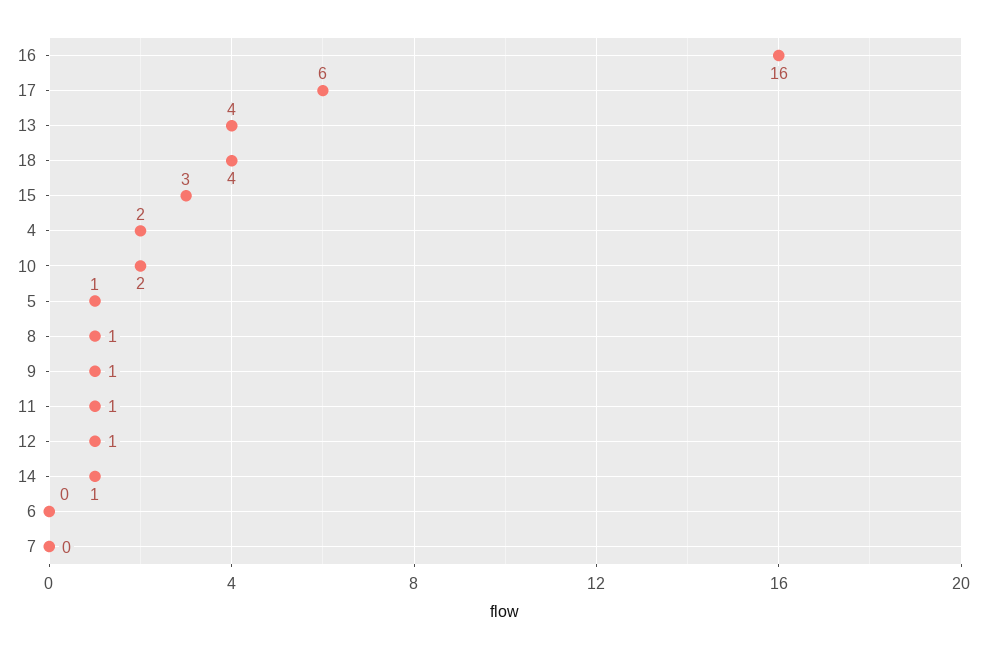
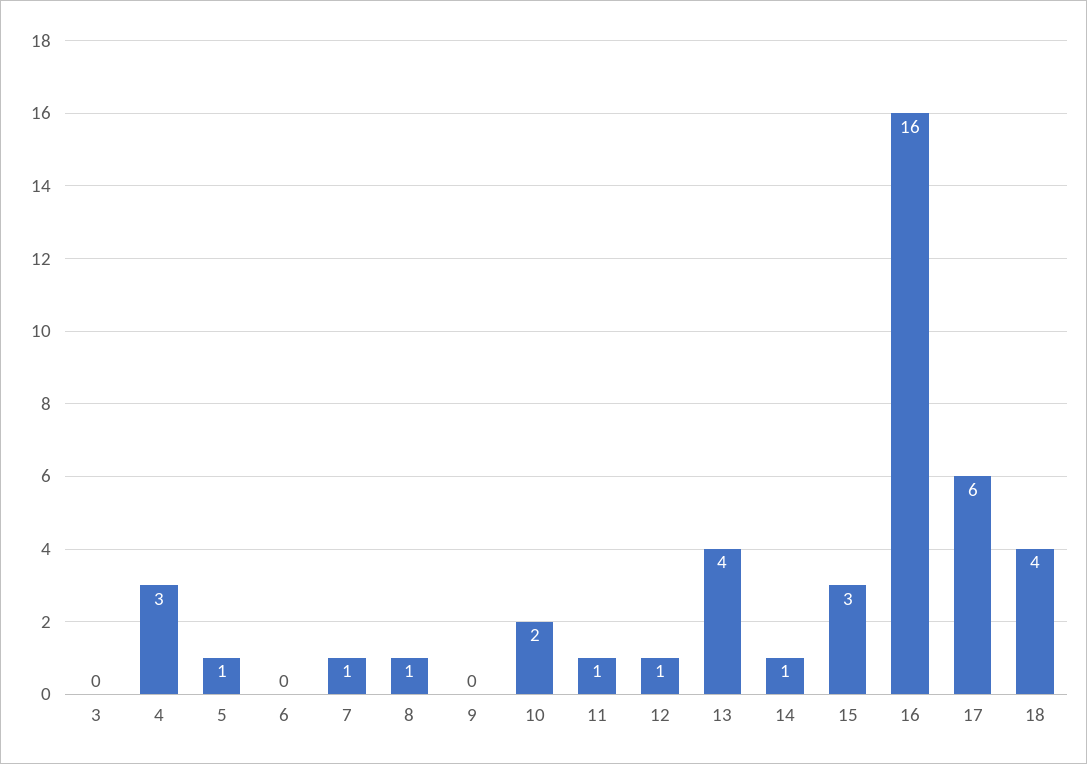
  {
    "16": 16,
    "17": 6,
    "13": 4,
    "18": 4,
    "15": 3,
-   "4": 2,
+   "4": 3,
    "10": 2,
    "5": 1,
    "8": 1,
-   "9": 1,
+   "9": 0,
    "11": 1,
    "12": 1,
    "14": 1,
    "6": 0,
-   "7": 0
+   "7": 1,
+   "3": 0
  }

